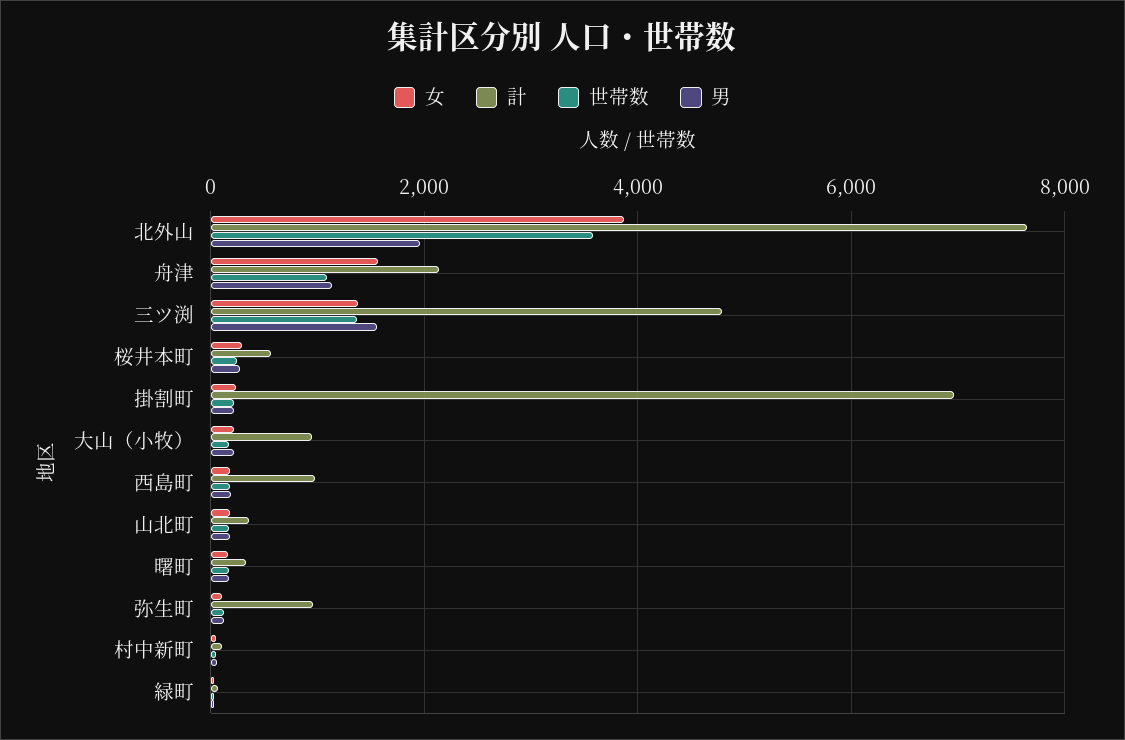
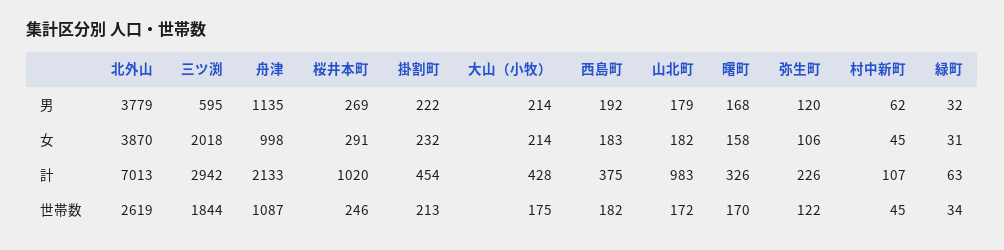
  {
    "女": {
      "北外山": 3870,
-     "舟津": 1600,
+     "舟津": 998,
-     "三ツ渕": 1400,
+     "三ツ渕": 2018,
      "桜井本町": 291,
      "掛割町": 232,
      "大山（小牧）": 214,
      "西島町": 183,
      "山北町": 182,
      "曙町": 158,
      "弥生町": 106,
      "村中新町": 45,
      "緑町": 31
    },
    "計": {
-     "北外山": 7600,
+     "北外山": 7013,
      "舟津": 2133,
-     "三ツ渕": 4800,
+     "三ツ渕": 2942,
-     "桜井本町": 600,
+     "桜井本町": 1020,
-     "掛割町": 7000,
+     "掛割町": 454,
-     "大山（小牧）": 1000,
+     "大山（小牧）": 428,
-     "西島町": 1000,
+     "西島町": 375,
-     "山北町": 400,
+     "山北町": 983,
      "曙町": 326,
-     "弥生町": 1000,
+     "弥生町": 226,
      "村中新町": 107,
      "緑町": 63
    },
    "世帯数": {
-     "北外山": 3600,
+     "北外山": 2619,
      "舟津": 1087,
-     "三ツ渕": 1400,
+     "三ツ渕": 1844,
      "桜井本町": 246,
      "掛割町": 213,
      "大山（小牧）": 175,
      "西島町": 182,
      "山北町": 172,
      "曙町": 170,
      "弥生町": 122,
      "村中新町": 45,
      "緑町": 34
    },
    "男": {
-     "北外山": 2000,
+     "北外山": 3779,
      "舟津": 1135,
-     "三ツ渕": 1600,
+     "三ツ渕": 595,
      "桜井本町": 269,
      "掛割町": 222,
      "大山（小牧）": 214,
      "西島町": 192,
      "山北町": 179,
      "曙町": 168,
      "弥生町": 120,
      "村中新町": 62,
      "緑町": 32
    }
  }

